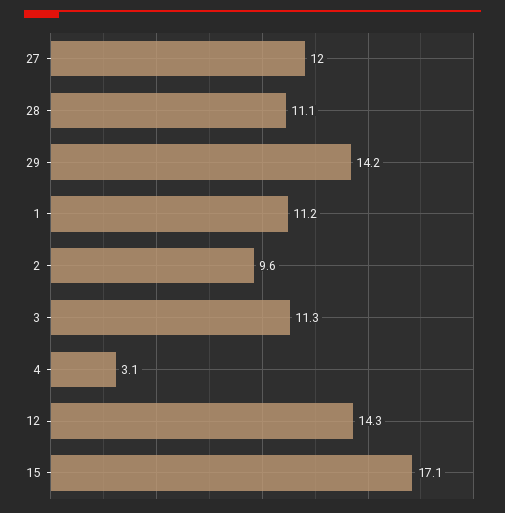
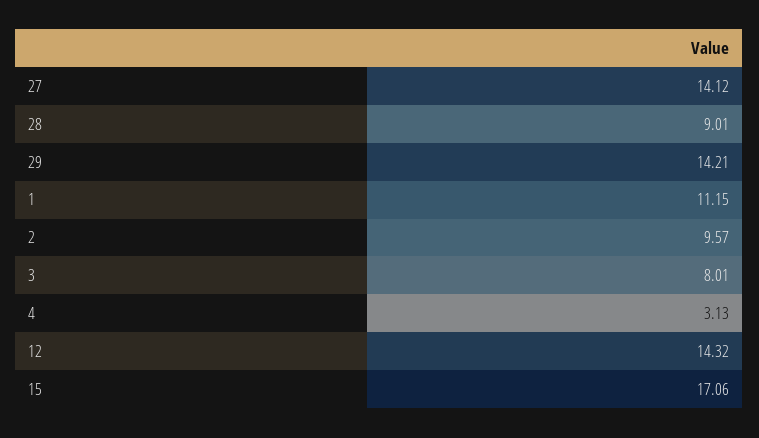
  {
-   "27": 12,
+   "27": 14.12,
-   "28": 11.1,
+   "28": 9.01,
    "29": 14.21,
    "1": 11.15,
    "2": 9.57,
-   "3": 11.3,
+   "3": 8.01,
    "4": 3.13,
    "12": 14.32,
    "15": 17.06
  }

